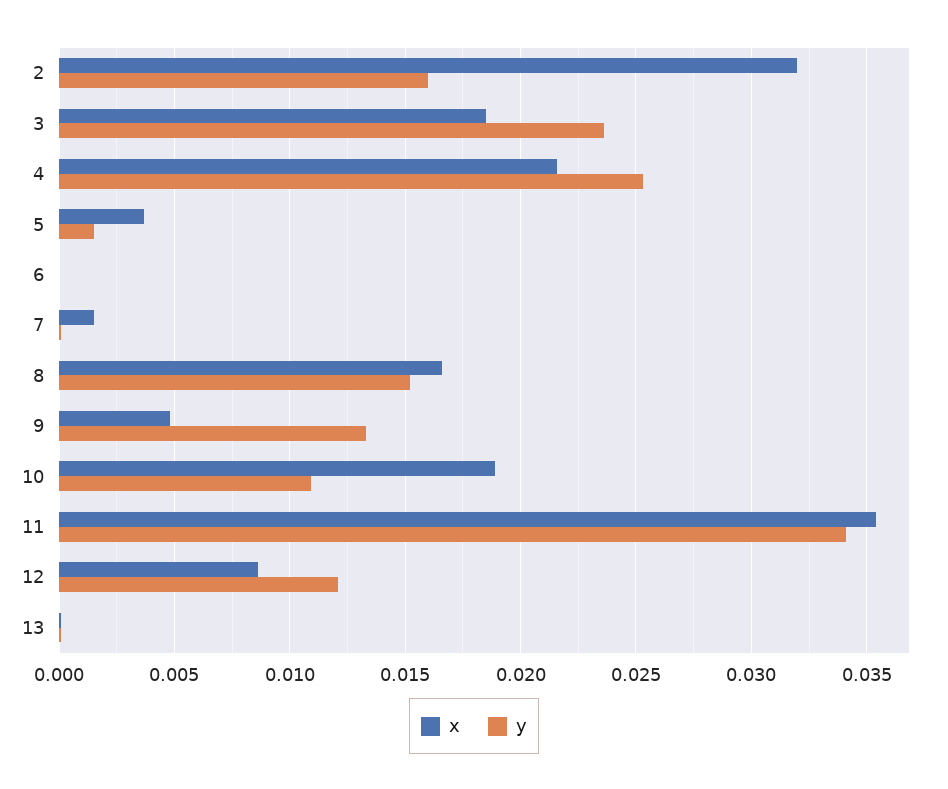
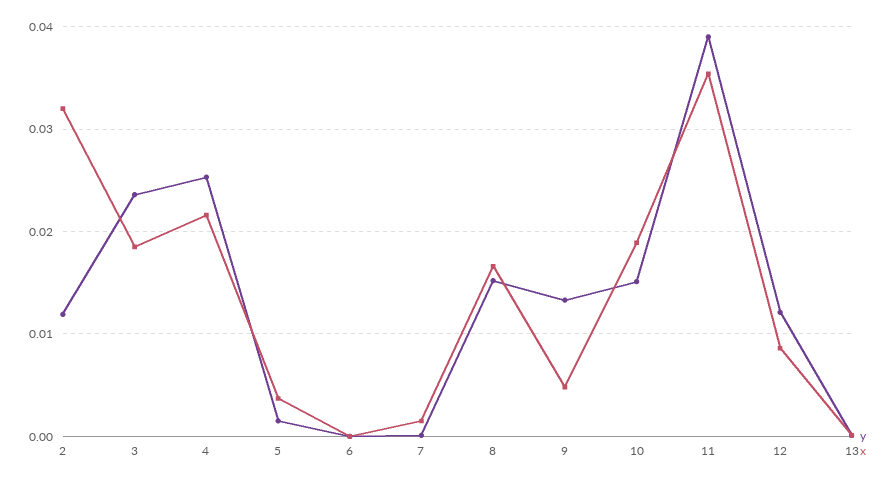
  {
    "x": {
      "2": 0.032,
      "3": 0.0185,
      "4": 0.0215,
      "5": 0.0035,
      "6": 0,
      "7": 0.0015,
      "8": 0.0165,
      "9": 0.005,
      "10": 0.019,
      "11": 0.0355,
      "12": 0.0085,
      "13": 0
    },
    "y": {
-     "2": 0.016,
+     "2": 0.012,
      "3": 0.0235,
      "4": 0.0255,
      "5": 0.0015,
      "6": 0,
      "7": 0,
      "8": 0.015,
      "9": 0.0135,
-     "10": 0.011,
+     "10": 0.015,
-     "11": 0.034,
+     "11": 0.039,
      "12": 0.012,
      "13": 0
    }
  }

